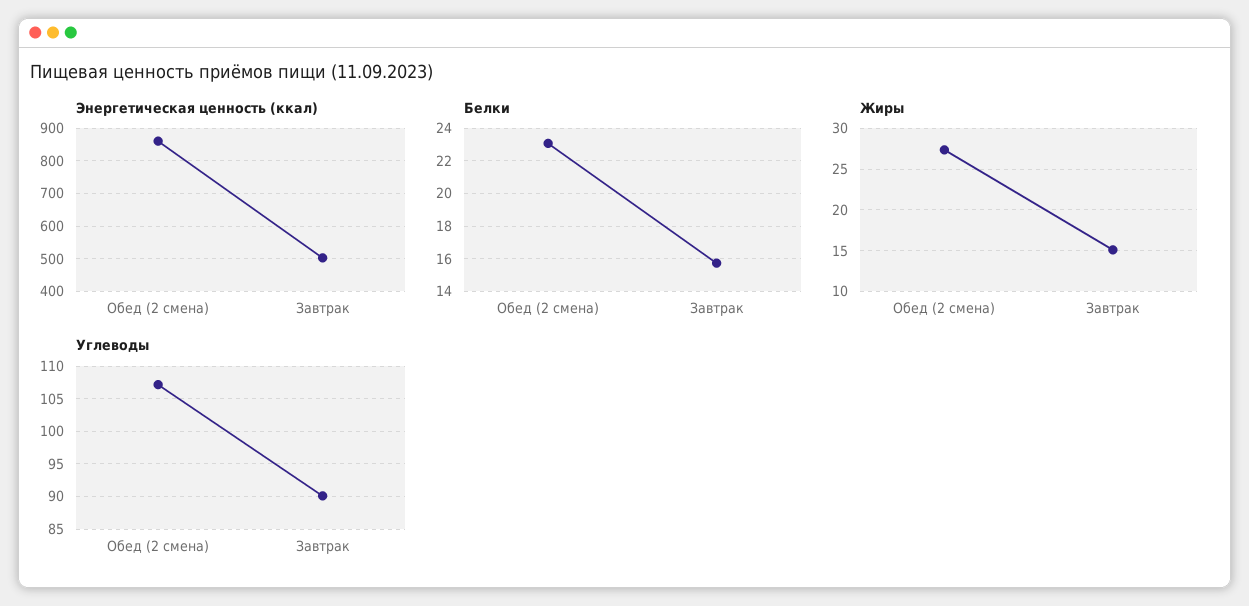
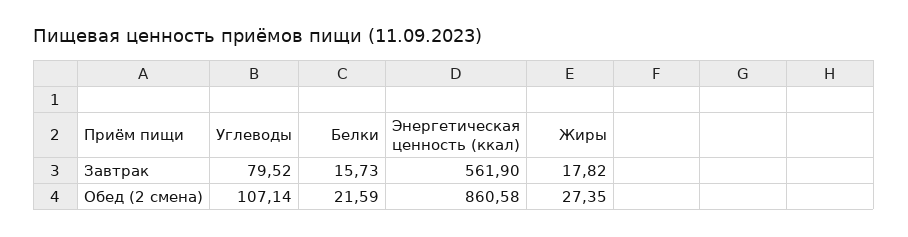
  {
    "Энергетическая ценность (ккал)": {
      "Обед (2 смена)": 860.58,
-     "Завтрак": 500
+     "Завтрак": 561.9
    },
    "Белки": {
-     "Обед (2 смена)": 23,
+     "Обед (2 смена)": 21.59,
      "Завтрак": 15.73
    },
    "Жиры": {
      "Обед (2 смена)": 27.35,
-     "Завтрак": 15
+     "Завтрак": 17.82
    },
    "Углеводы": {
      "Обед (2 смена)": 107.14,
-     "Завтрак": 90
+     "Завтрак": 79.52
    }
  }

